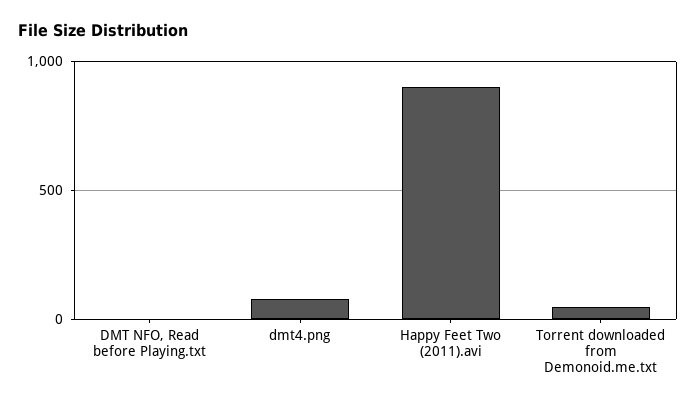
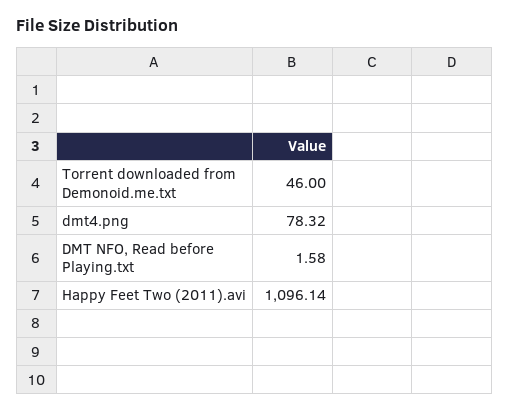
  {
    "DMT NFO, Read before Playing.txt": 1.58,
    "dmt4.png": 78.32,
-   "Happy Feet Two (2011).avi": 900,
+   "Happy Feet Two (2011).avi": 1096.14,
    "Torrent downloaded from Demonoid.me.txt": 46
  }

